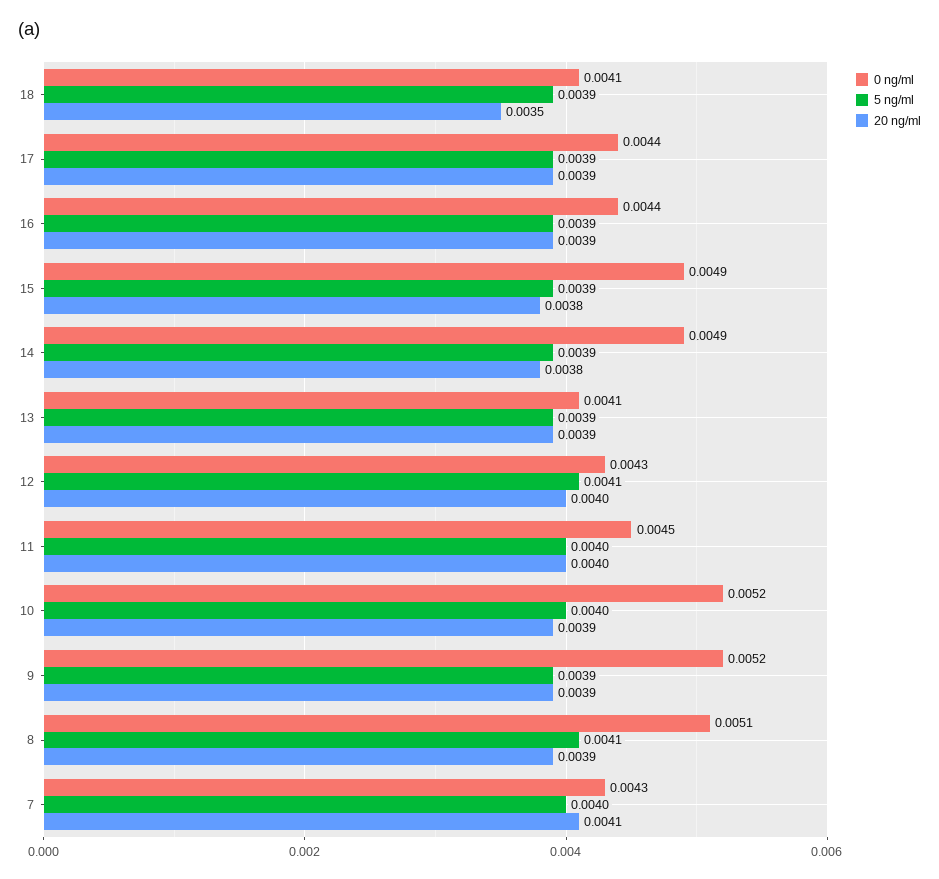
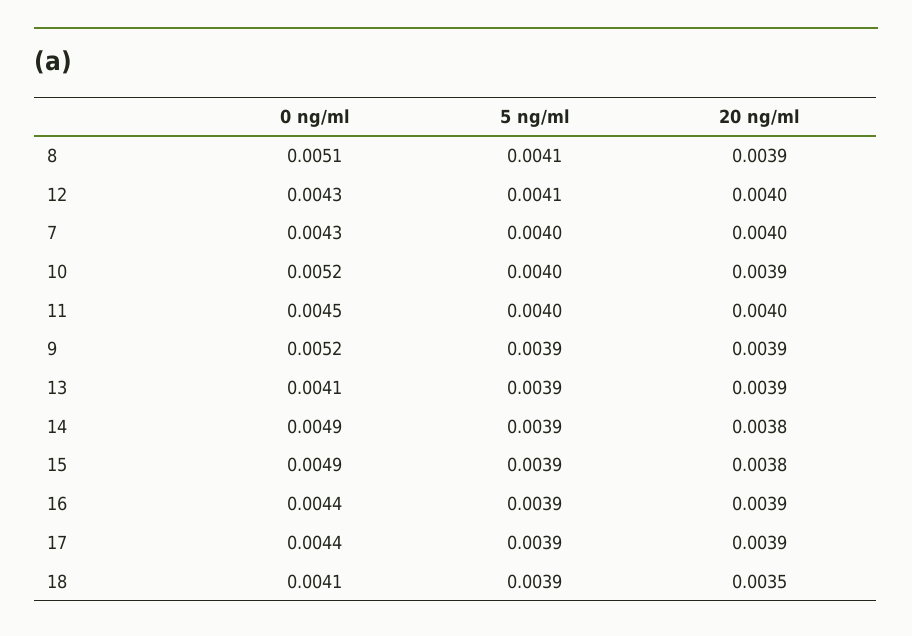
  {
    "0 ng/ml": {
      "18": 0.0041,
      "17": 0.0044,
      "16": 0.0044,
      "15": 0.0049,
      "14": 0.0049,
      "13": 0.0041,
      "12": 0.0043,
      "11": 0.0045,
      "10": 0.0052,
      "9": 0.0052,
      "8": 0.0051,
      "7": 0.0043
    },
    "5 ng/ml": {
      "18": 0.0039,
      "17": 0.0039,
      "16": 0.0039,
      "15": 0.0039,
      "14": 0.0039,
      "13": 0.0039,
      "12": 0.0041,
      "11": 0.004,
      "10": 0.004,
      "9": 0.0039,
      "8": 0.0041,
      "7": 0.004
    },
    "20 ng/ml": {
      "18": 0.0035,
      "17": 0.0039,
      "16": 0.0039,
      "15": 0.0038,
      "14": 0.0038,
      "13": 0.0039,
      "12": 0.004,
      "11": 0.004,
      "10": 0.0039,
      "9": 0.0039,
      "8": 0.0039,
-     "7": 0.0041
+     "7": 0.004
    }
  }

